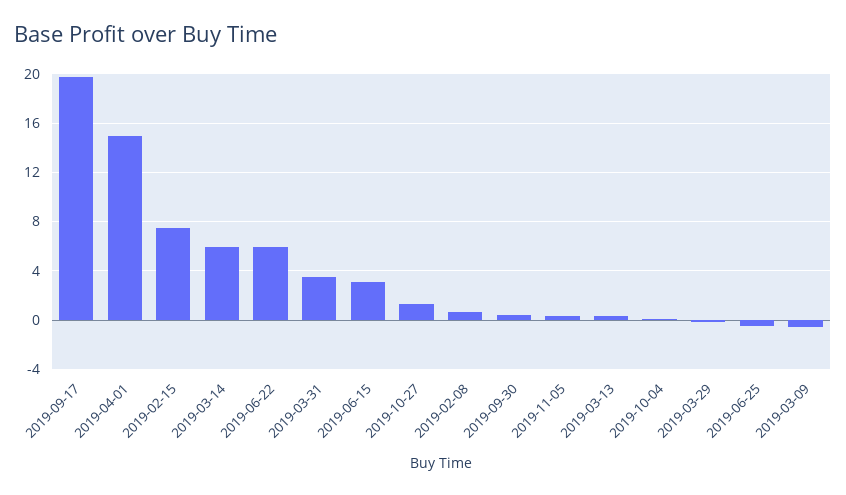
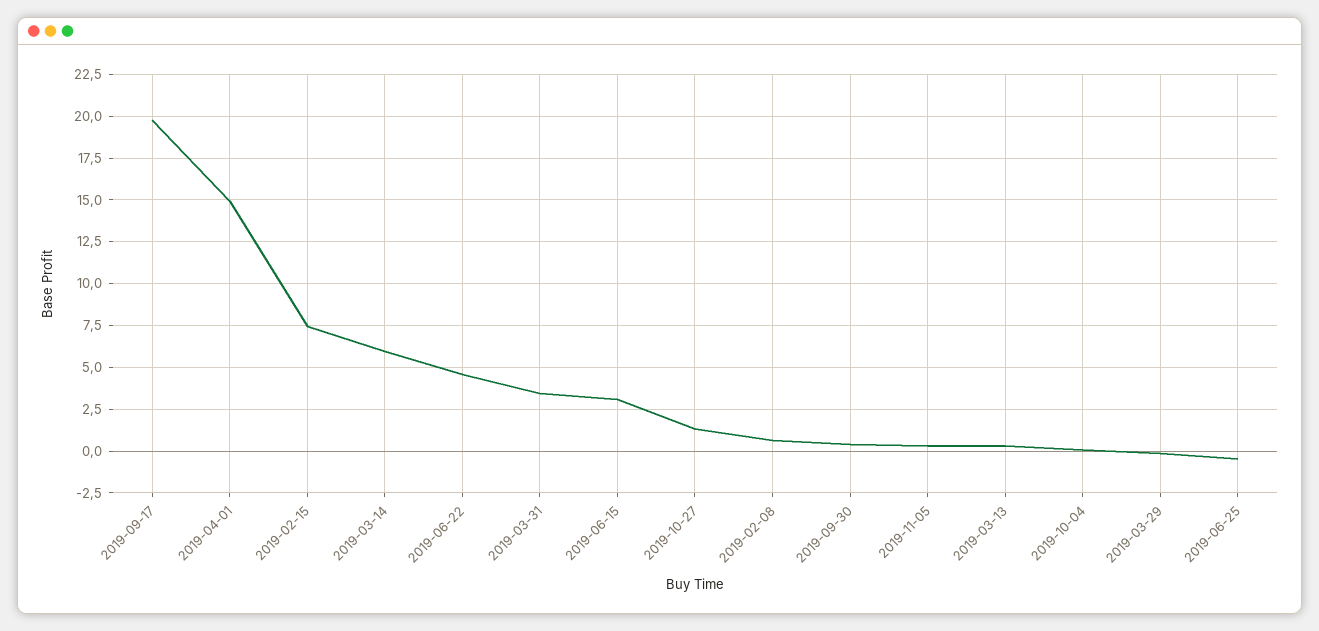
  {
    "2019-09-17": 20,
    "2019-04-01": 15,
    "2019-02-15": 7.5,
    "2019-03-14": 6,
-   "2019-06-22": 6,
+   "2019-06-22": 4.5,
    "2019-03-31": 3.5,
    "2019-06-15": 3,
    "2019-10-27": 1.5,
    "2019-02-08": 0.5,
    "2019-09-30": 0.5,
    "2019-11-05": 0.5,
    "2019-03-13": 0.5,
    "2019-10-04": 0,
    "2019-03-29": 0,
-   "2019-06-25": -0.5,
+   "2019-06-25": -0.5
-   "2019-03-09": -0.5
  }

